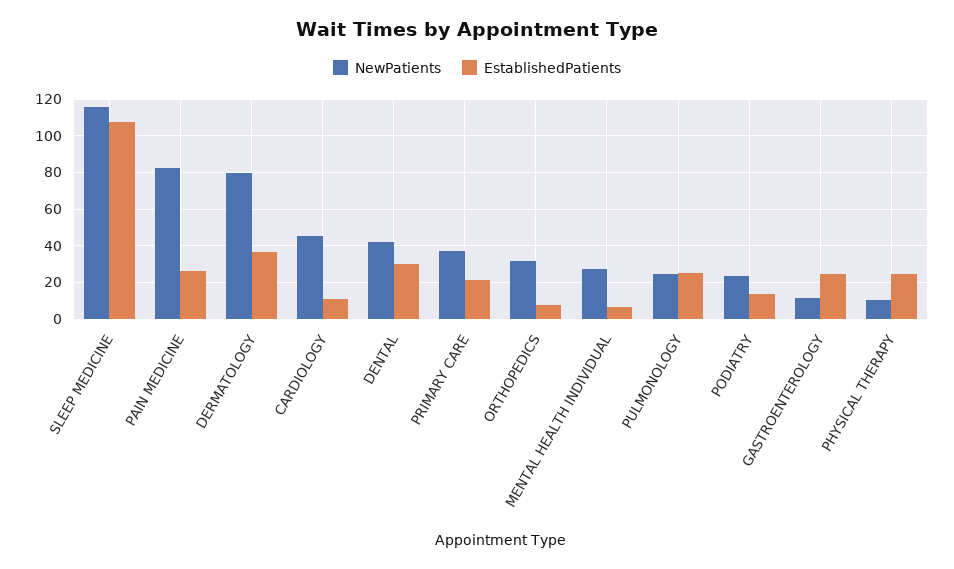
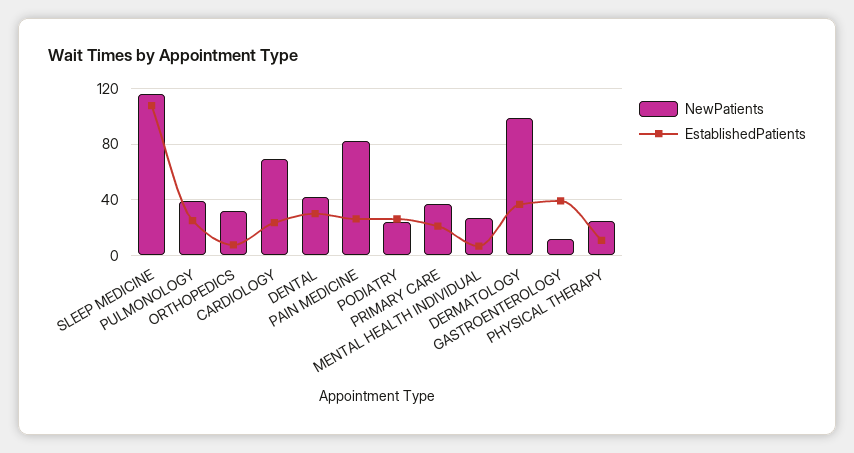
  {
    "NewPatients": {
      "SLEEP MEDICINE": 115,
      "PAIN MEDICINE": 85,
-     "DERMATOLOGY": 80,
+     "DERMATOLOGY": 100,
-     "CARDIOLOGY": 45,
+     "CARDIOLOGY": 70,
      "DENTAL": 40,
      "PRIMARY CARE": 35,
      "ORTHOPEDICS": 30,
      "MENTAL HEALTH INDIVIDUAL": 25,
-     "PULMONOLOGY": 25,
+     "PULMONOLOGY": 40,
      "PODIATRY": 25,
      "GASTROENTEROLOGY": 10,
-     "PHYSICAL THERAPY": 10
+     "PHYSICAL THERAPY": 25
    },
    "EstablishedPatients": {
      "SLEEP MEDICINE": 110,
      "PAIN MEDICINE": 25,
      "DERMATOLOGY": 35,
-     "CARDIOLOGY": 10,
+     "CARDIOLOGY": 25,
      "DENTAL": 30,
      "PRIMARY CARE": 20,
      "ORTHOPEDICS": 10,
      "MENTAL HEALTH INDIVIDUAL": 5,
      "PULMONOLOGY": 25,
-     "PODIATRY": 15,
+     "PODIATRY": 25,
-     "GASTROENTEROLOGY": 25,
+     "GASTROENTEROLOGY": 40,
-     "PHYSICAL THERAPY": 25
+     "PHYSICAL THERAPY": 10
    }
  }

